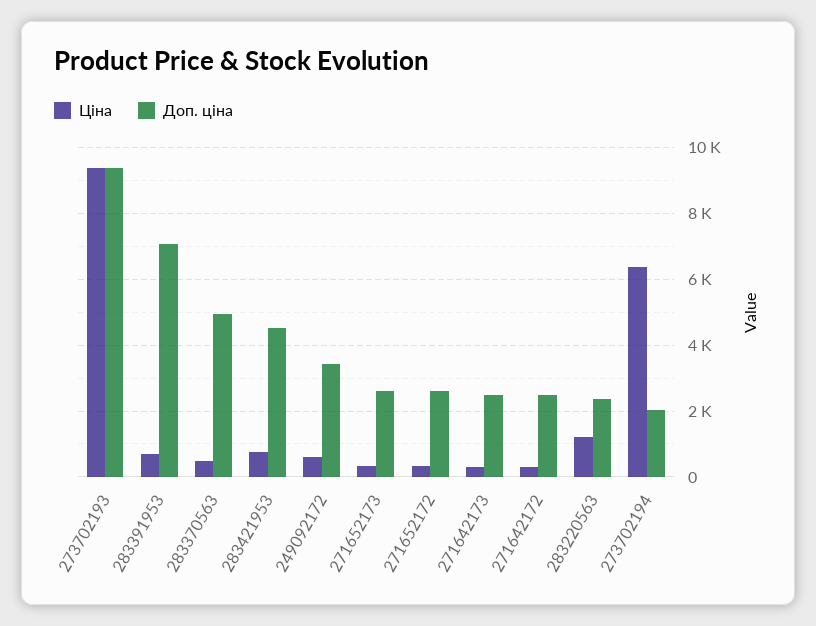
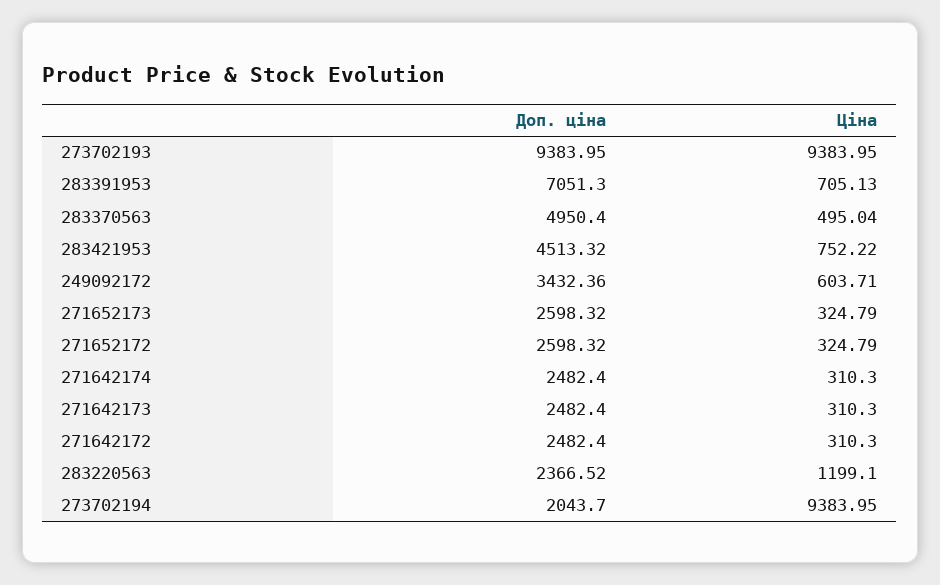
  {
    "Ціна": {
      "273702193": 9383.95,
      "283391953": 705.13,
      "283370563": 495.04,
      "283421953": 752.22,
      "249092172": 603.71,
      "271652173": 324.79,
      "271652172": 324.79,
      "271642173": 310.3,
      "271642172": 310.3,
      "283220563": 1199.1,
-     "273702194": 6400
+     "273702194": 9383.95,
+     "271642174": 310.3
    },
    "Доп. ціна": {
      "273702193": 9383.95,
      "283391953": 7051.3,
      "283370563": 4950.4,
      "283421953": 4513.32,
      "249092172": 3432.36,
      "271652173": 2598.32,
      "271652172": 2598.32,
      "271642173": 2482.4,
      "271642172": 2482.4,
      "283220563": 2366.52,
-     "273702194": 2043.7
+     "273702194": 2043.7,
+     "271642174": 2482.4
    }
  }

